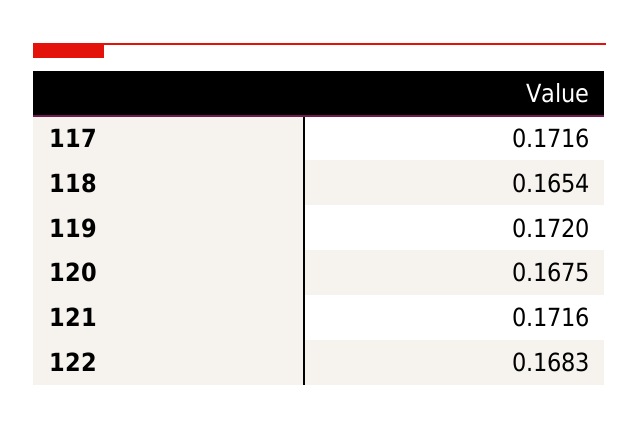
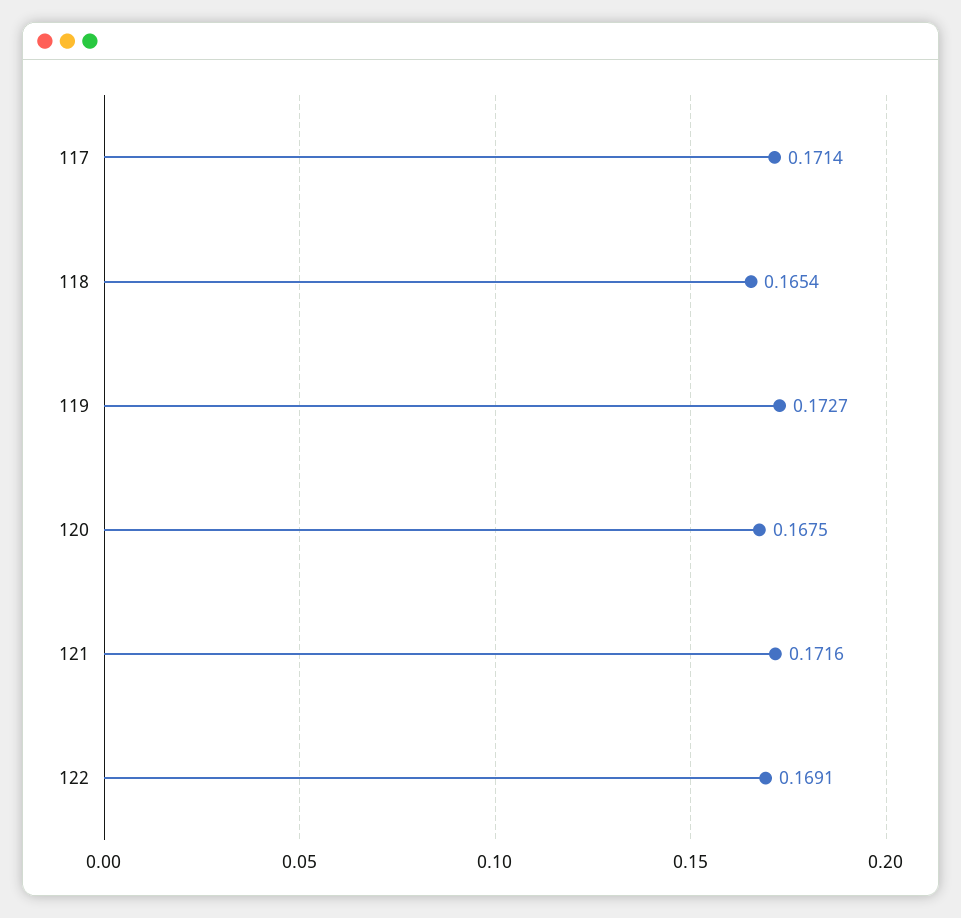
  {
-   "117": 0.1716,
+   "117": 0.1714,
    "118": 0.1654,
-   "119": 0.172,
+   "119": 0.1727,
    "120": 0.1675,
    "121": 0.1716,
-   "122": 0.1683
+   "122": 0.1691
  }

